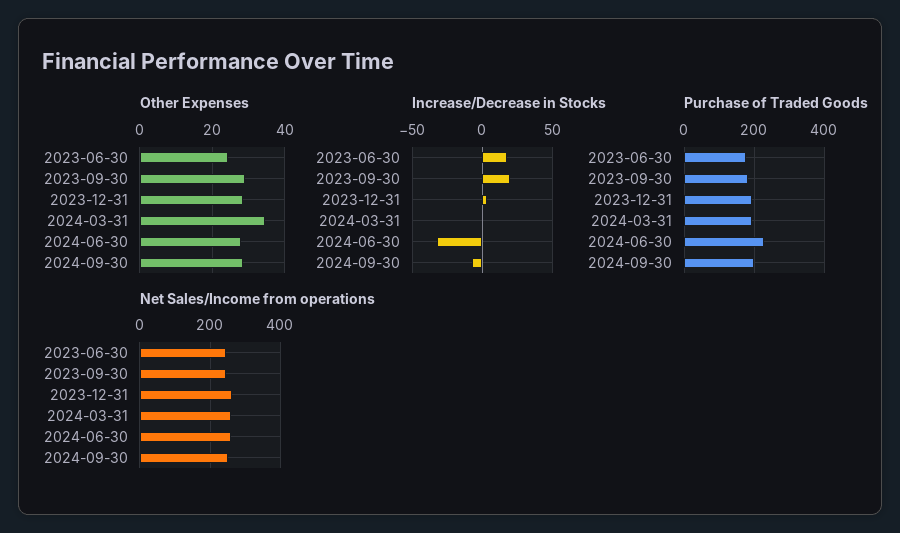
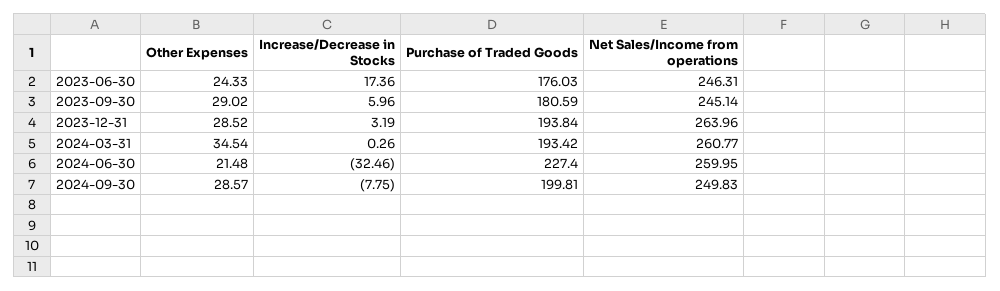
  {
    "Other Expenses": {
      "2023-06-30": 24.33,
      "2023-09-30": 29.02,
      "2023-12-31": 28.52,
      "2024-03-31": 34.54,
-     "2024-06-30": 28,
+     "2024-06-30": 21.48,
      "2024-09-30": 28.57
    },
    "Increase/Decrease in Stocks": {
      "2023-06-30": 17.36,
-     "2023-09-30": 20,
+     "2023-09-30": 5.96,
      "2023-12-31": 3.19,
      "2024-03-31": 0.26,
      "2024-06-30": -32.46,
      "2024-09-30": -7.75
    },
    "Purchase of Traded Goods": {
      "2023-06-30": 176.03,
      "2023-09-30": 180.59,
      "2023-12-31": 193.84,
      "2024-03-31": 193.42,
      "2024-06-30": 227.4,
      "2024-09-30": 199.81
    },
    "Net Sales/Income from operations": {
      "2023-06-30": 246.31,
      "2023-09-30": 245.14,
      "2023-12-31": 263.96,
      "2024-03-31": 260.77,
      "2024-06-30": 259.95,
      "2024-09-30": 249.83
    }
  }

